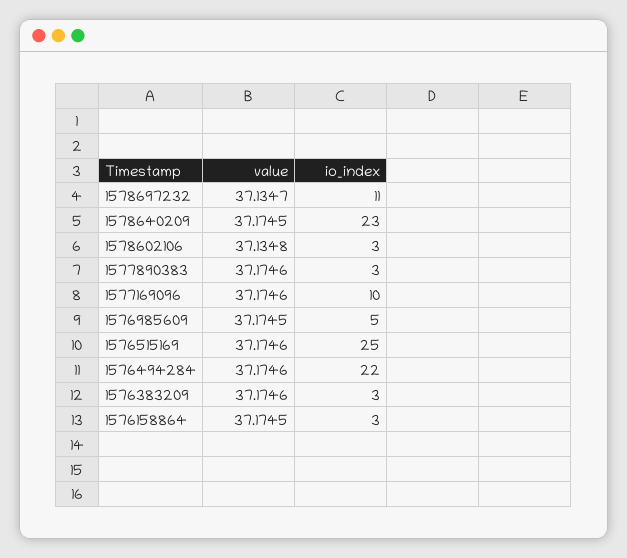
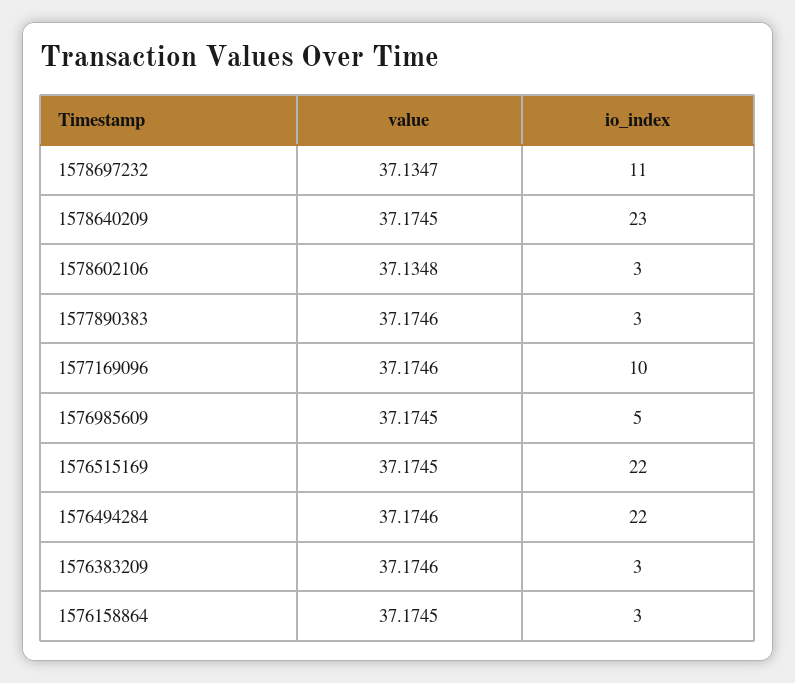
  {
    "value": {
      "1578697232": 37.1347,
      "1578640209": 37.1745,
      "1578602106": 37.1348,
      "1577890383": 37.1746,
      "1577169096": 37.1746,
      "1576985609": 37.1745,
-     "1576515169": 37.1746,
+     "1576515169": 37.1745,
      "1576494284": 37.1746,
      "1576383209": 37.1746,
      "1576158864": 37.1745
    },
    "io_index": {
      "1578697232": 11,
      "1578640209": 23,
      "1578602106": 3,
      "1577890383": 3,
      "1577169096": 10,
      "1576985609": 5,
-     "1576515169": 25,
+     "1576515169": 22,
      "1576494284": 22,
      "1576383209": 3,
      "1576158864": 3
    }
  }

